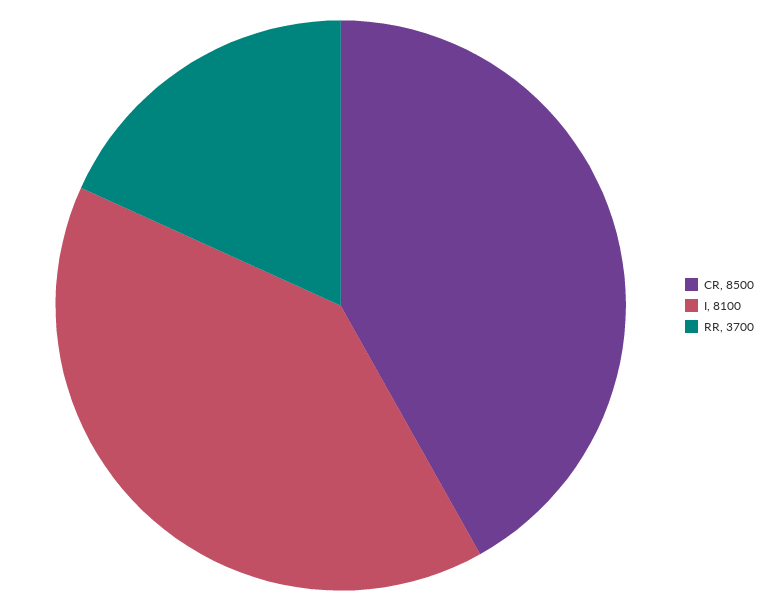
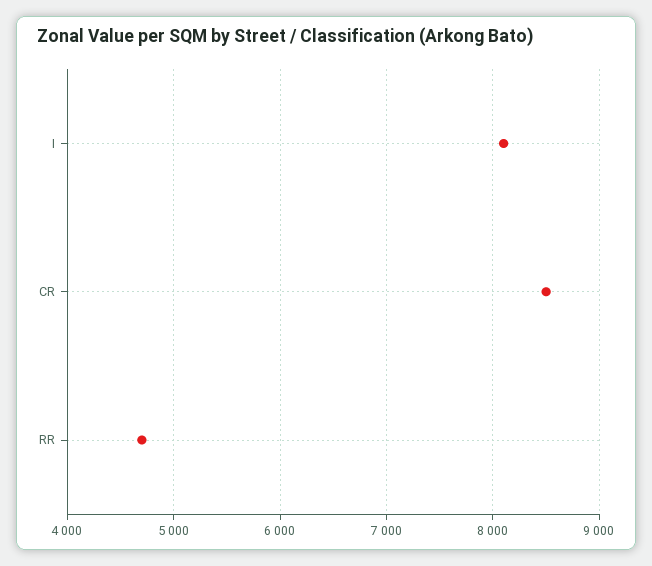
  {
    "CR": 8500,
    "I": 8100,
-   "RR": 3700
+   "RR": 4700
  }

